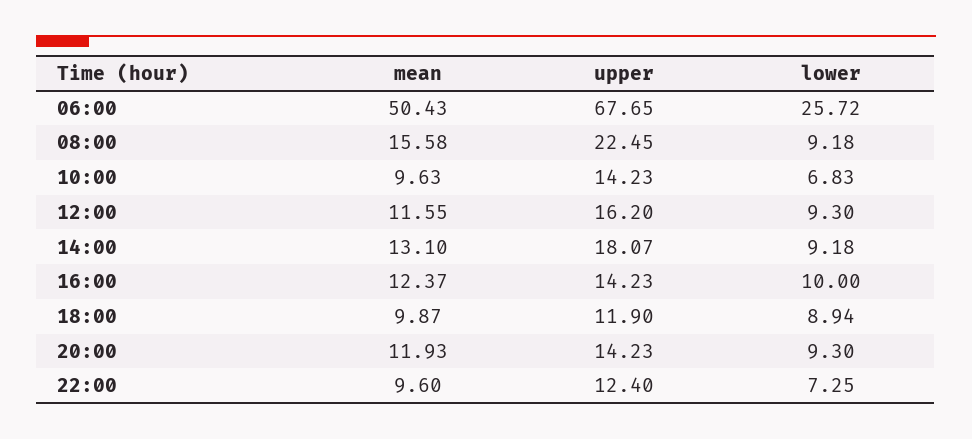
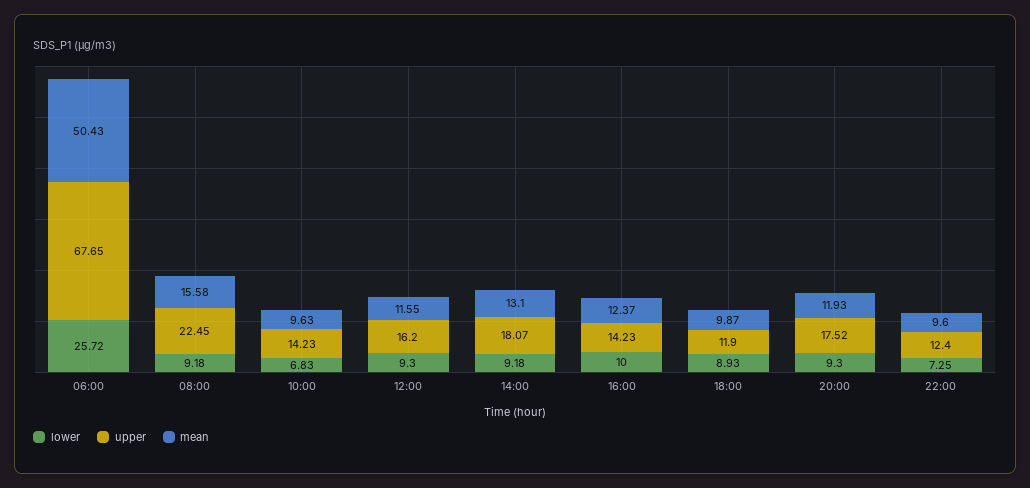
  {
    "mean": {
      "06:00": 50.43,
      "08:00": 15.58,
      "10:00": 9.63,
      "12:00": 11.55,
      "14:00": 13.1,
      "16:00": 12.37,
      "18:00": 9.87,
      "20:00": 11.93,
      "22:00": 9.6
    },
    "upper": {
      "06:00": 67.65,
      "08:00": 22.45,
      "10:00": 14.23,
      "12:00": 16.2,
      "14:00": 18.07,
      "16:00": 14.23,
      "18:00": 11.9,
-     "20:00": 14.23,
+     "20:00": 17.52,
      "22:00": 12.4
    },
    "lower": {
      "06:00": 25.72,
      "08:00": 9.18,
      "10:00": 6.83,
      "12:00": 9.3,
      "14:00": 9.18,
      "16:00": 10,
-     "18:00": 8.94,
+     "18:00": 8.93,
      "20:00": 9.3,
      "22:00": 7.25
    }
  }

